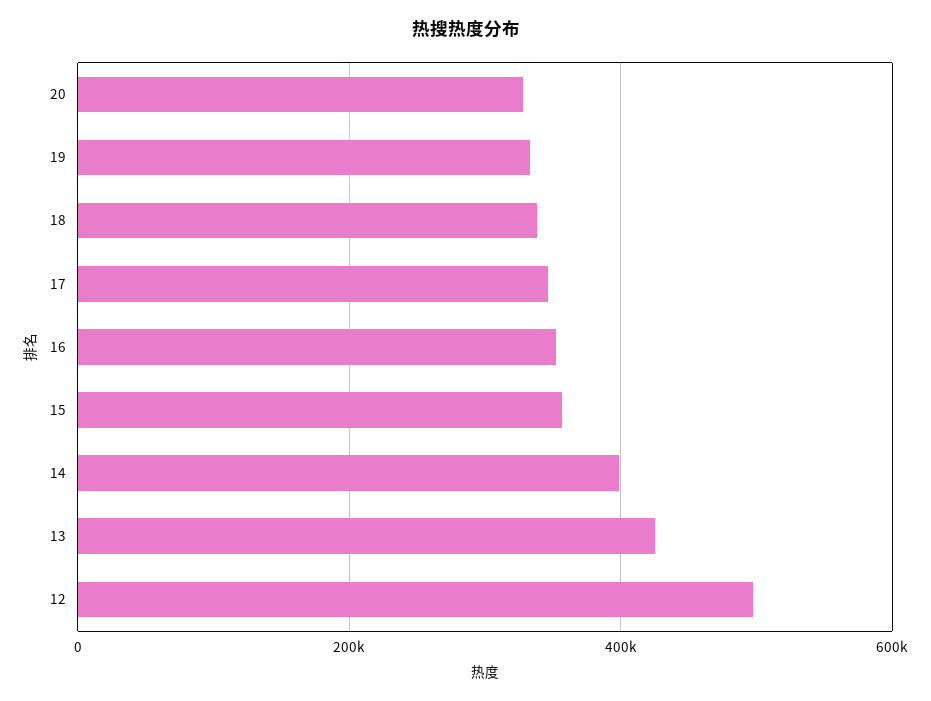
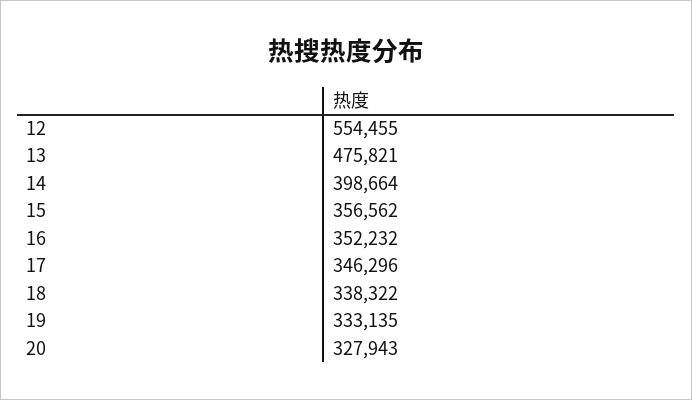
  {
    "20": 327943,
    "19": 333135,
    "18": 338322,
    "17": 346296,
    "16": 352232,
    "15": 356562,
    "14": 398664,
-   "13": 420000,
+   "13": 475821,
-   "12": 500000
+   "12": 554455
  }

